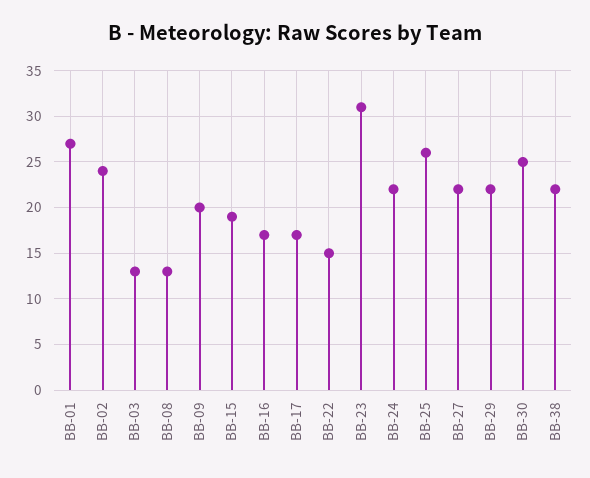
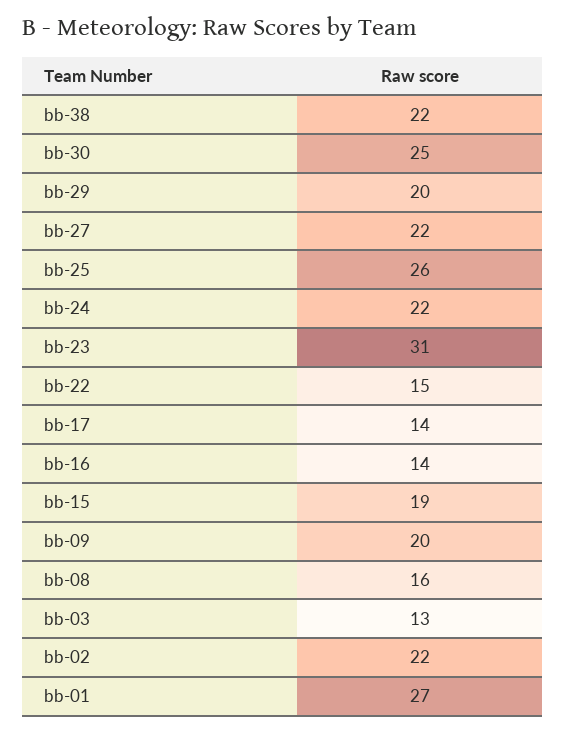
  {
    "BB-01": 27,
-   "BB-02": 24,
+   "BB-02": 22,
    "BB-03": 13,
-   "BB-08": 13,
+   "BB-08": 16,
    "BB-09": 20,
    "BB-15": 19,
-   "BB-16": 17,
+   "BB-16": 14,
-   "BB-17": 17,
+   "BB-17": 14,
    "BB-22": 15,
    "BB-23": 31,
    "BB-24": 22,
    "BB-25": 26,
    "BB-27": 22,
-   "BB-29": 22,
+   "BB-29": 20,
    "BB-30": 25,
    "BB-38": 22
  }

